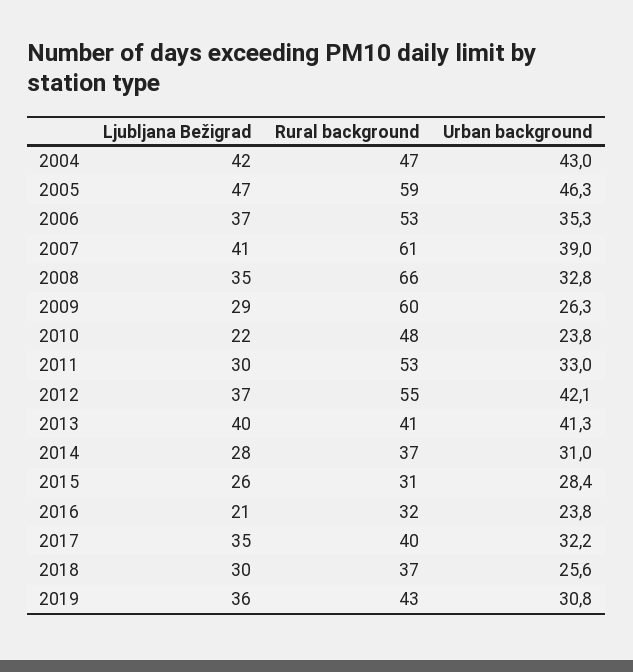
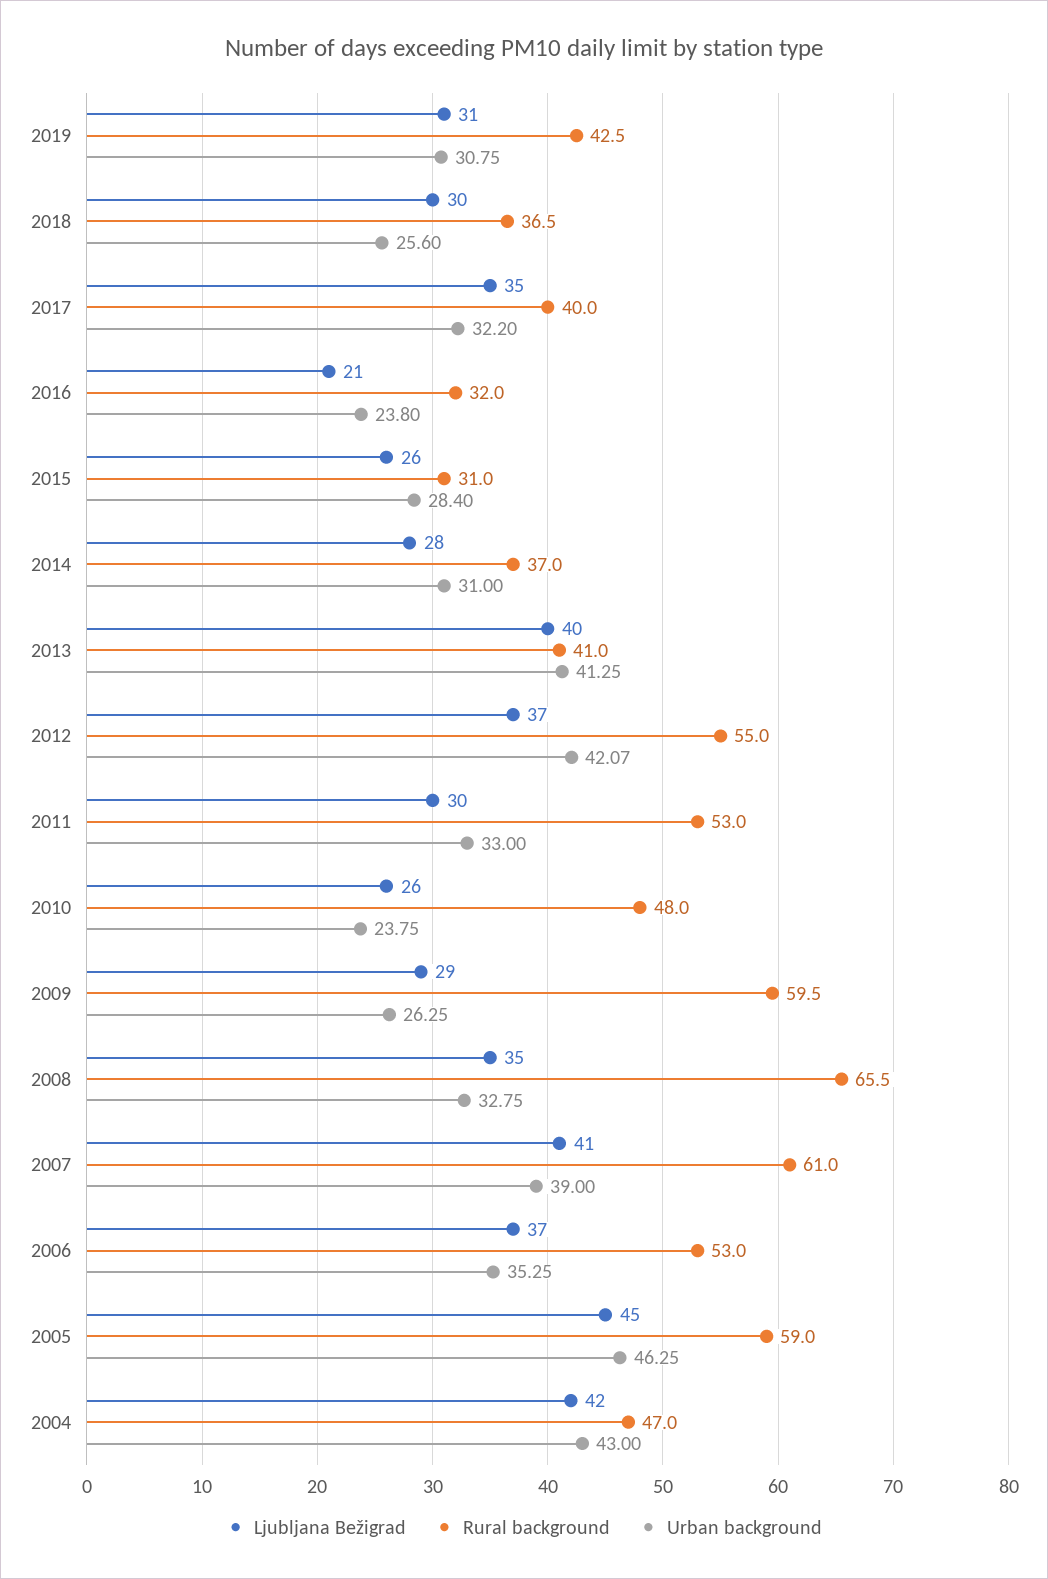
  {
    "Ljubljana Bežigrad": {
      "2004": 42,
-     "2005": 47,
+     "2005": 45,
      "2006": 37,
      "2007": 41,
      "2008": 35,
      "2009": 29,
-     "2010": 22,
+     "2010": 26,
      "2011": 30,
      "2012": 37,
      "2013": 40,
      "2014": 28,
      "2015": 26,
      "2016": 21,
      "2017": 35,
      "2018": 30,
-     "2019": 36
+     "2019": 31
    },
    "Rural background": {
      "2004": 47,
      "2005": 59,
      "2006": 53,
      "2007": 61,
      "2008": 65.5,
      "2009": 59.5,
      "2010": 48,
      "2011": 53,
      "2012": 55,
      "2013": 41,
      "2014": 37,
      "2015": 31,
      "2016": 32,
      "2017": 40,
      "2018": 36.5,
      "2019": 42.5
    },
    "Urban background": {
      "2004": 43,
      "2005": 46.25,
      "2006": 35.25,
      "2007": 39,
      "2008": 32.75,
      "2009": 26.25,
      "2010": 23.75,
      "2011": 33,
      "2012": 42.07,
      "2013": 41.25,
      "2014": 31,
      "2015": 28.4,
      "2016": 23.8,
      "2017": 32.2,
      "2018": 25.6,
      "2019": 30.75
    }
  }

